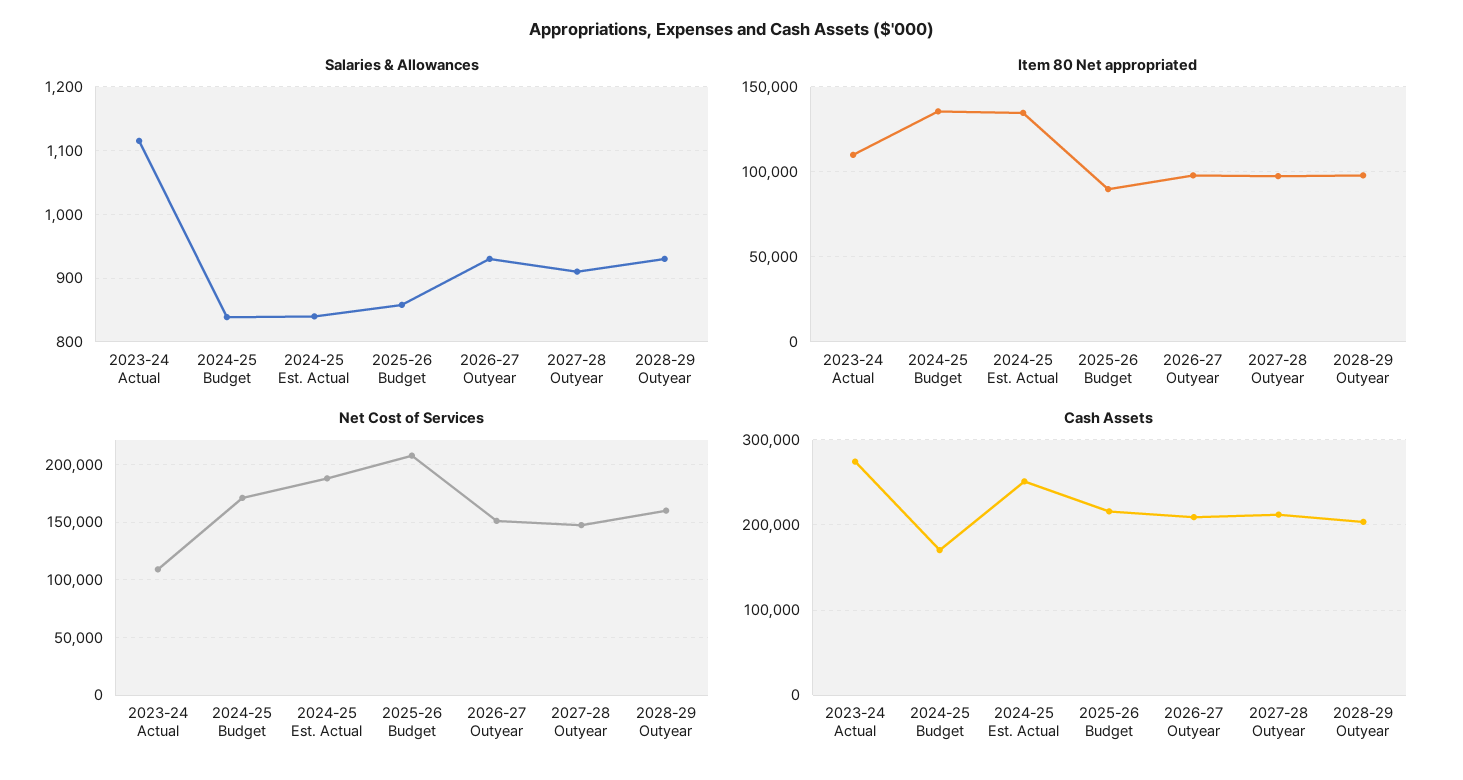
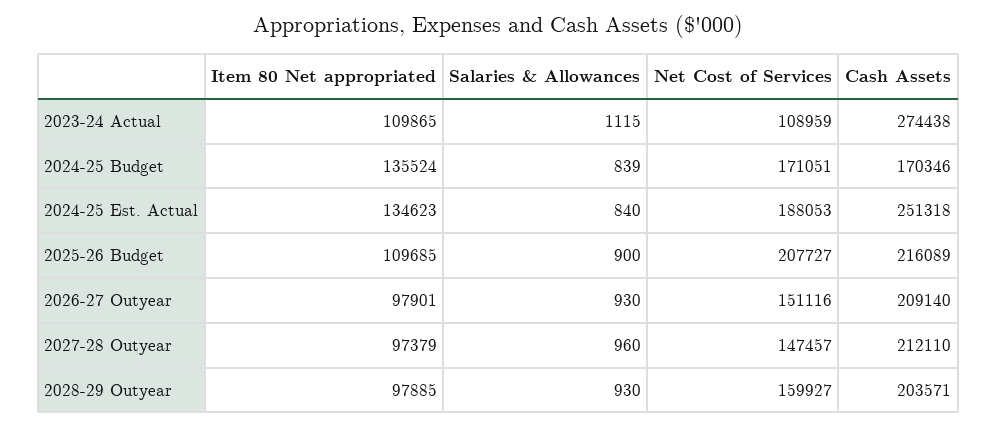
  {
    "Salaries & Allowances": {
      "2023-24 Actual": 1115,
      "2024-25 Budget": 839,
      "2024-25 Est. Actual": 840,
-     "2025-26 Budget": 860,
+     "2025-26 Budget": 900,
      "2026-27 Outyear": 930,
-     "2027-28 Outyear": 910,
+     "2027-28 Outyear": 960,
      "2028-29 Outyear": 930
    },
    "Item 80 Net appropriated": {
      "2023-24 Actual": 109865,
      "2024-25 Budget": 135524,
      "2024-25 Est. Actual": 134623,
-     "2025-26 Budget": 90000,
+     "2025-26 Budget": 109685,
      "2026-27 Outyear": 97901,
      "2027-28 Outyear": 97379,
      "2028-29 Outyear": 97885
    },
    "Net Cost of Services": {
      "2023-24 Actual": 108959,
      "2024-25 Budget": 171051,
      "2024-25 Est. Actual": 188053,
      "2025-26 Budget": 207727,
      "2026-27 Outyear": 151116,
      "2027-28 Outyear": 147457,
      "2028-29 Outyear": 159927
    },
    "Cash Assets": {
      "2023-24 Actual": 274438,
      "2024-25 Budget": 170346,
      "2024-25 Est. Actual": 251318,
      "2025-26 Budget": 216089,
      "2026-27 Outyear": 209140,
      "2027-28 Outyear": 212110,
      "2028-29 Outyear": 203571
    }
  }

